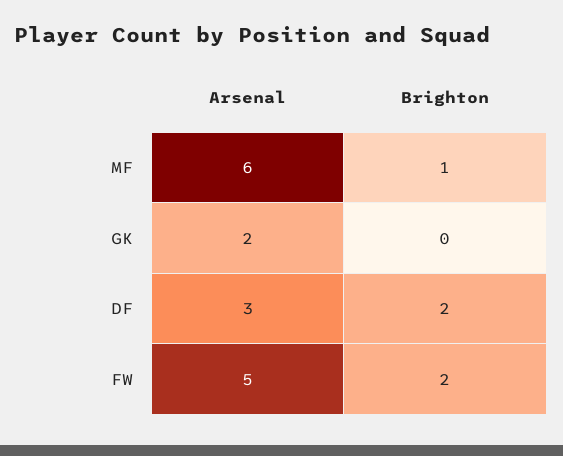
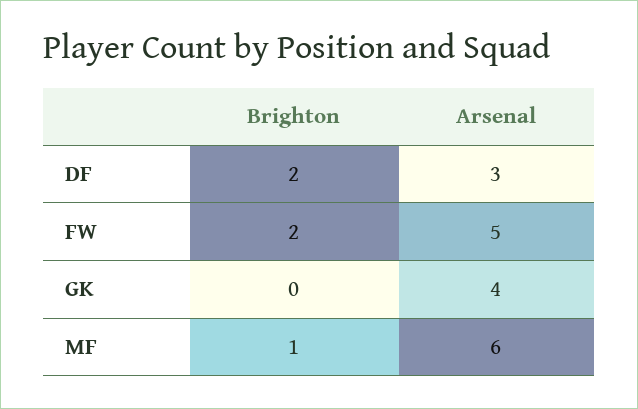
  {
    "Arsenal": {
      "MF": 6,
-     "GK": 2,
+     "GK": 4,
      "DF": 3,
      "FW": 5
    },
    "Brighton": {
      "MF": 1,
      "GK": 0,
      "DF": 2,
      "FW": 2
    }
  }

